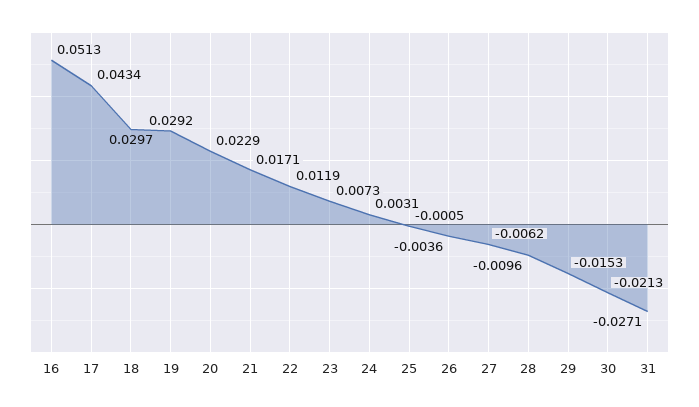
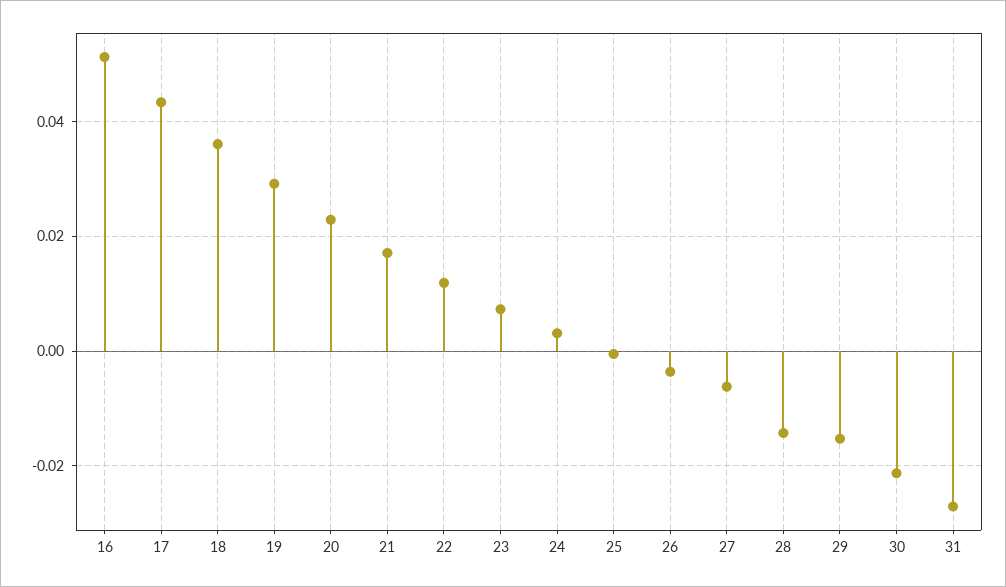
  {
    "16": 0.0513,
    "17": 0.0434,
-   "18": 0.0297,
+   "18": 0.036,
    "19": 0.0292,
    "20": 0.0229,
    "21": 0.0171,
    "22": 0.0119,
    "23": 0.0073,
    "24": 0.0031,
    "25": -0.0005,
    "26": -0.0036,
    "27": -0.0062,
-   "28": -0.0096,
+   "28": -0.014,
    "29": -0.0153,
    "30": -0.0213,
    "31": -0.0271
  }

